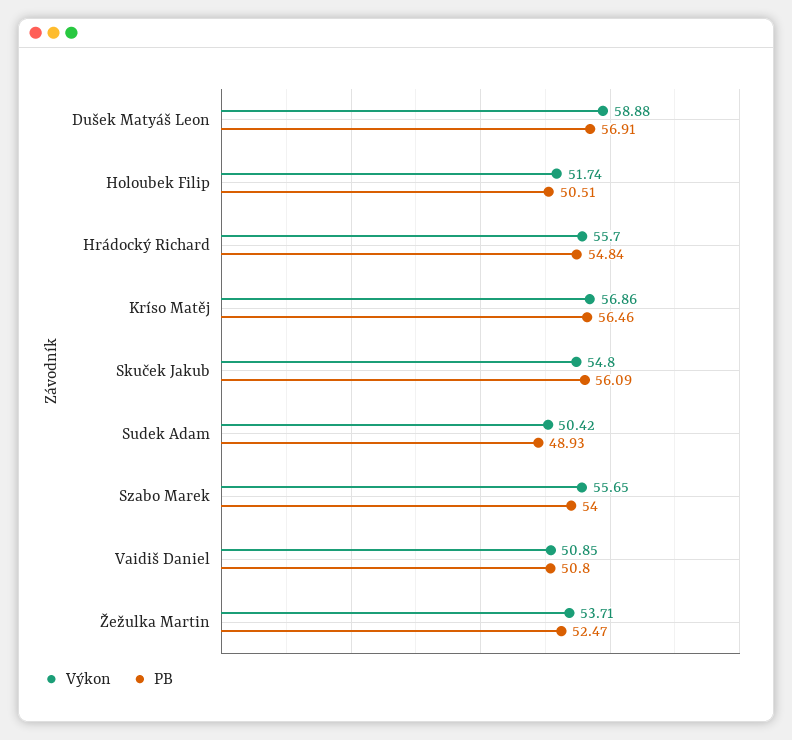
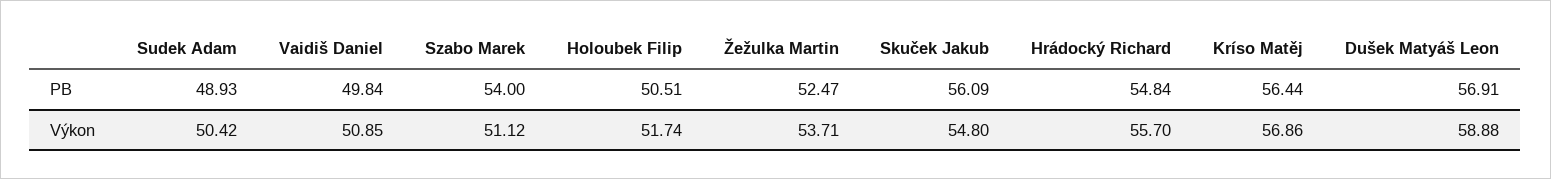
  {
    "Výkon": {
      "Dušek Matyáš Leon": 58.88,
      "Holoubek Filip": 51.74,
      "Hrádocký Richard": 55.7,
      "Kríso Matěj": 56.86,
      "Skuček Jakub": 54.8,
      "Sudek Adam": 50.42,
-     "Szabo Marek": 55.65,
+     "Szabo Marek": 51.12,
      "Vaidiš Daniel": 50.85,
      "Žežulka Martin": 53.71
    },
    "PB": {
      "Dušek Matyáš Leon": 56.91,
      "Holoubek Filip": 50.51,
      "Hrádocký Richard": 54.84,
-     "Kríso Matěj": 56.46,
+     "Kríso Matěj": 56.44,
      "Skuček Jakub": 56.09,
      "Sudek Adam": 48.93,
      "Szabo Marek": 54,
-     "Vaidiš Daniel": 50.8,
+     "Vaidiš Daniel": 49.84,
      "Žežulka Martin": 52.47
    }
  }

